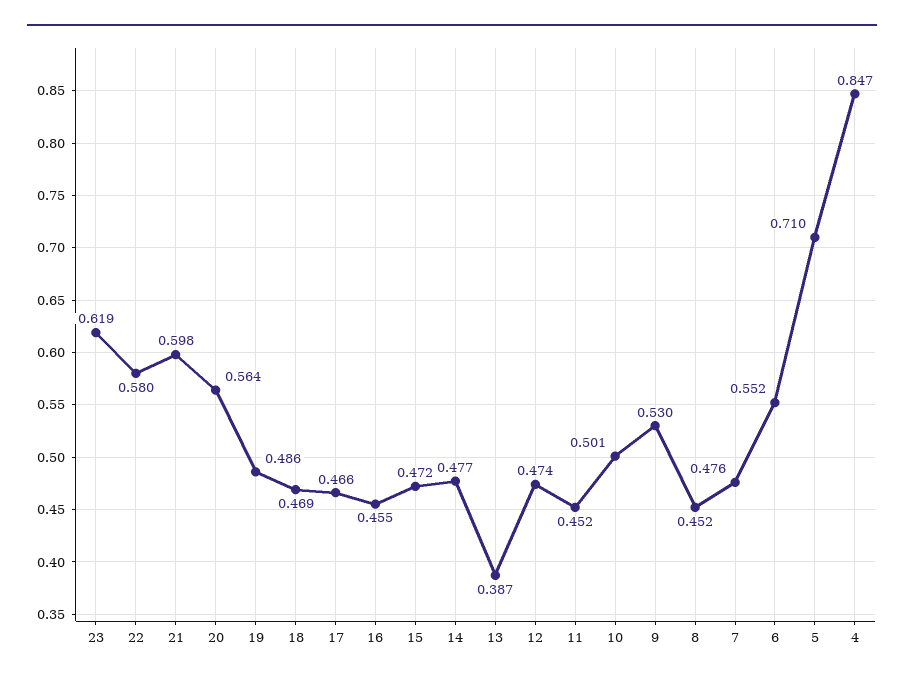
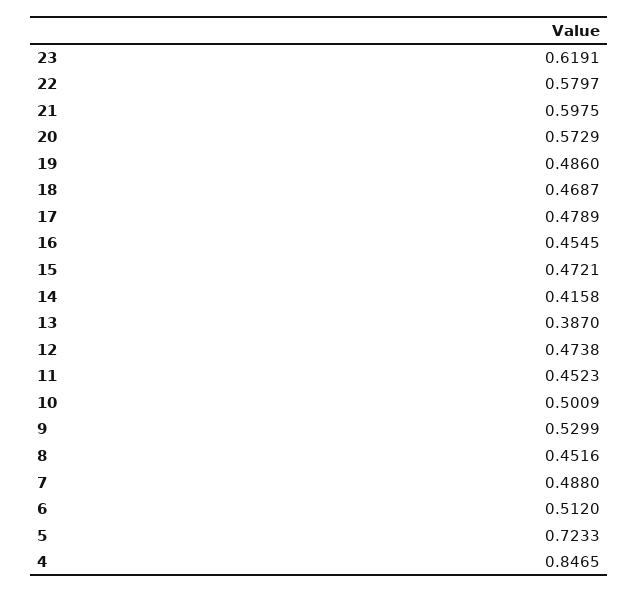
  {
    "23": 0.6191,
    "22": 0.5797,
    "21": 0.5975,
-   "20": 0.564,
+   "20": 0.5729,
    "19": 0.486,
    "18": 0.4687,
-   "17": 0.466,
+   "17": 0.4789,
    "16": 0.4545,
    "15": 0.4721,
-   "14": 0.477,
+   "14": 0.4158,
    "13": 0.387,
    "12": 0.4738,
    "11": 0.4523,
    "10": 0.5009,
    "9": 0.5299,
    "8": 0.4516,
-   "7": 0.476,
+   "7": 0.488,
-   "6": 0.552,
+   "6": 0.512,
-   "5": 0.71,
+   "5": 0.7233,
    "4": 0.8465
  }

